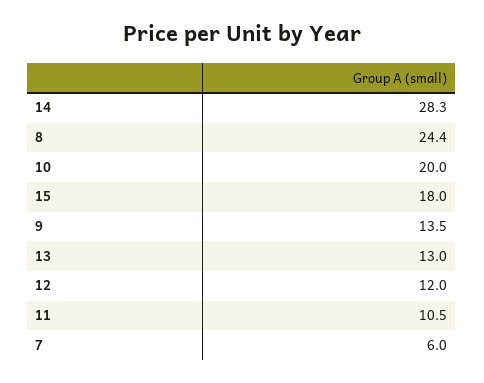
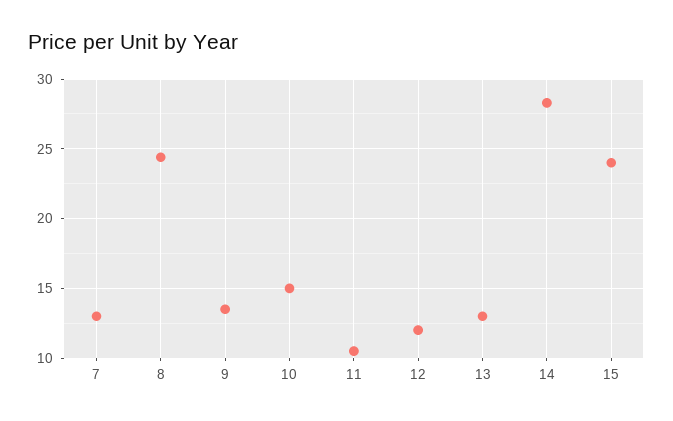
  {
    "14": 28.3,
    "8": 24.4,
-   "10": 20,
+   "10": 15,
-   "15": 18,
+   "15": 24,
    "9": 13.5,
    "13": 13,
    "12": 12,
    "11": 10.5,
-   "7": 6
+   "7": 13
  }

